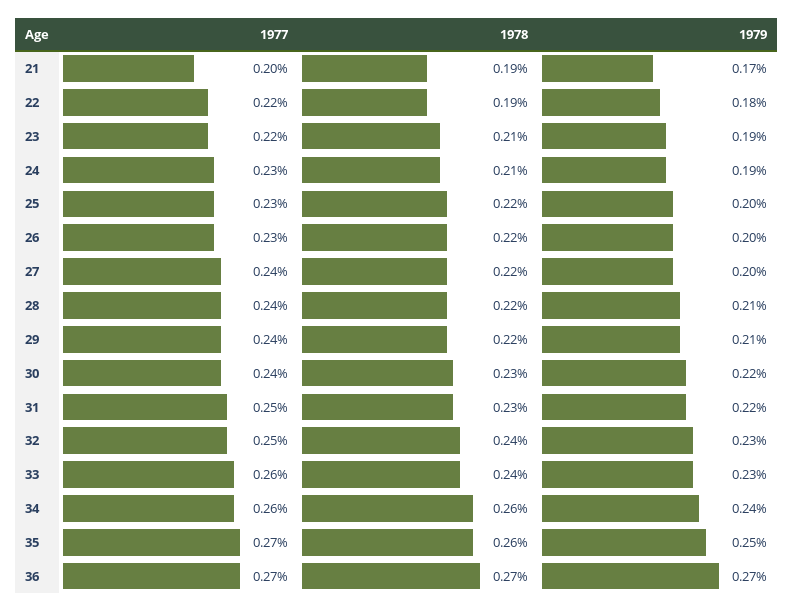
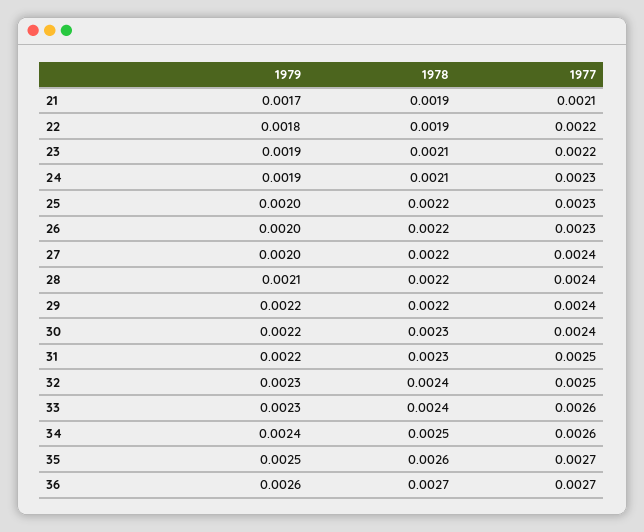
  {
    "1977": {
-     "21": 0.002,
+     "21": 0.0021,
      "22": 0.0022,
      "23": 0.0022,
      "24": 0.0023,
      "25": 0.0023,
      "26": 0.0023,
      "27": 0.0024,
      "28": 0.0024,
      "29": 0.0024,
      "30": 0.0024,
      "31": 0.0025,
      "32": 0.0025,
      "33": 0.0026,
      "34": 0.0026,
      "35": 0.0027,
      "36": 0.0027
    },
    "1978": {
      "21": 0.0019,
      "22": 0.0019,
      "23": 0.0021,
      "24": 0.0021,
      "25": 0.0022,
      "26": 0.0022,
      "27": 0.0022,
      "28": 0.0022,
      "29": 0.0022,
      "30": 0.0023,
      "31": 0.0023,
      "32": 0.0024,
      "33": 0.0024,
-     "34": 0.0026,
+     "34": 0.0025,
      "35": 0.0026,
      "36": 0.0027
    },
    "1979": {
      "21": 0.0017,
      "22": 0.0018,
      "23": 0.0019,
      "24": 0.0019,
      "25": 0.002,
      "26": 0.002,
      "27": 0.002,
      "28": 0.0021,
-     "29": 0.0021,
+     "29": 0.0022,
      "30": 0.0022,
      "31": 0.0022,
      "32": 0.0023,
      "33": 0.0023,
      "34": 0.0024,
      "35": 0.0025,
-     "36": 0.0027
+     "36": 0.0026
    }
  }

